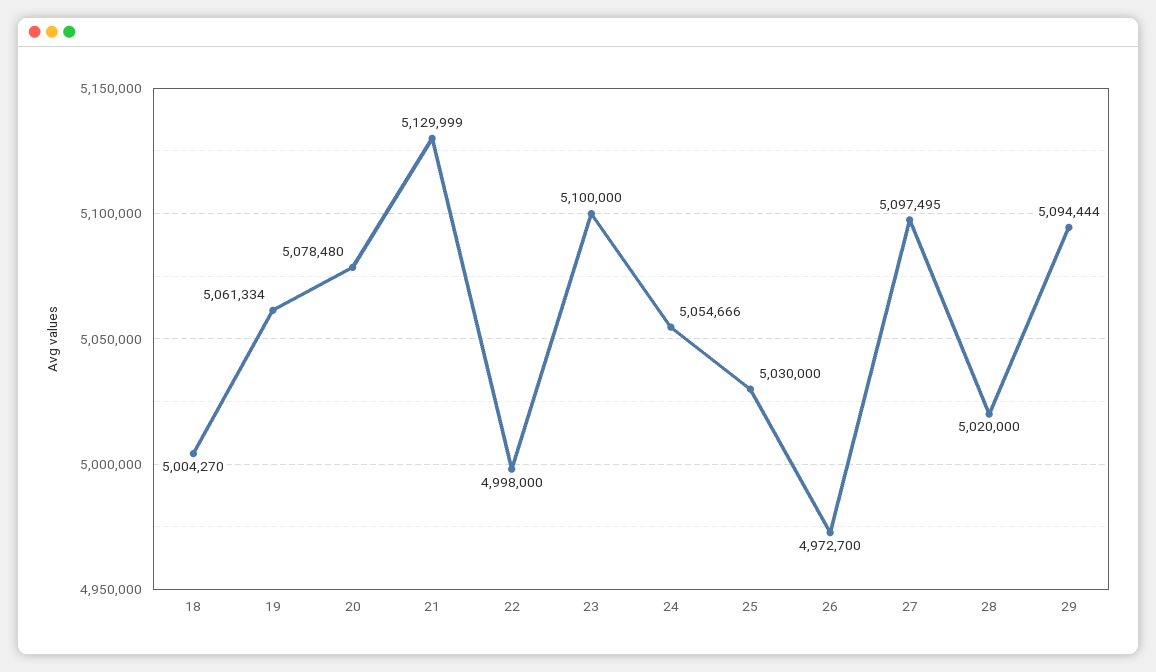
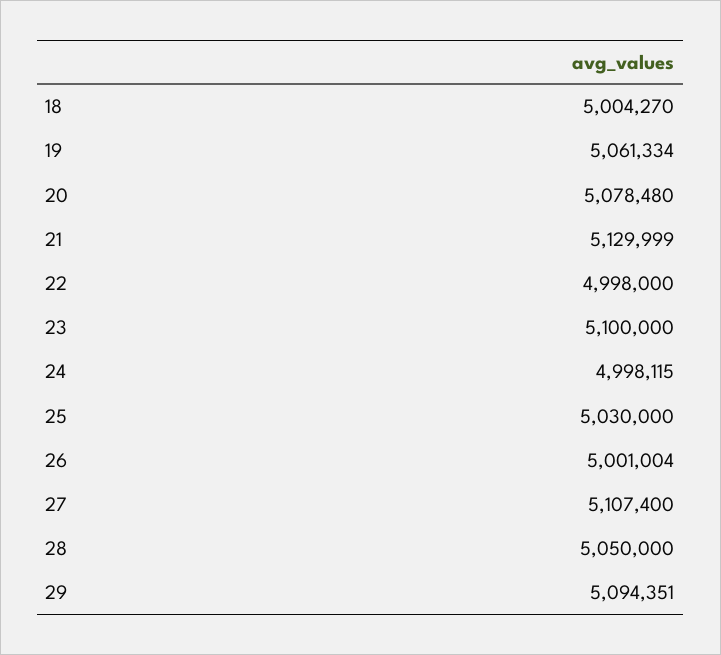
  {
    "18": 5004270,
    "19": 5061334,
    "20": 5078480,
    "21": 5129999,
    "22": 4998000,
    "23": 5100000,
-   "24": 5054666,
+   "24": 4998115,
    "25": 5030000,
-   "26": 4972700,
+   "26": 5001004,
-   "27": 5097495,
+   "27": 5107400,
-   "28": 5020000,
+   "28": 5050000,
-   "29": 5094444
+   "29": 5094351
  }

